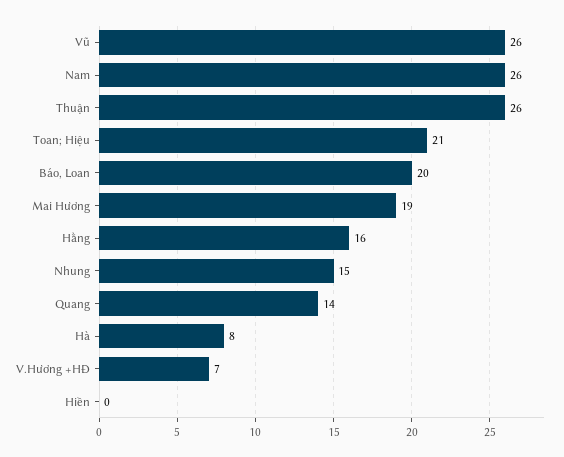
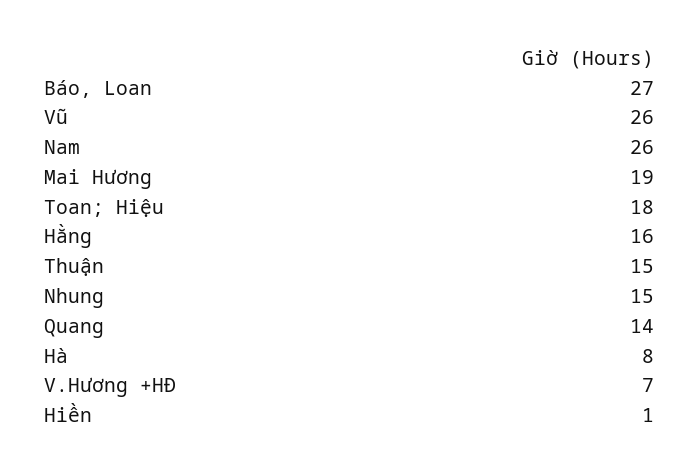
  {
    "Vũ": 26,
    "Nam": 26,
-   "Thuận": 26,
+   "Thuận": 15,
-   "Toan; Hiệu": 21,
+   "Toan; Hiệu": 18,
-   "Báo, Loan": 20,
+   "Báo, Loan": 27,
    "Mai Hương": 19,
    "Hằng": 16,
    "Nhung": 15,
    "Quang": 14,
    "Hà": 8,
    "V.Hương +HĐ": 7,
-   "Hiền": 0
+   "Hiền": 1
  }

